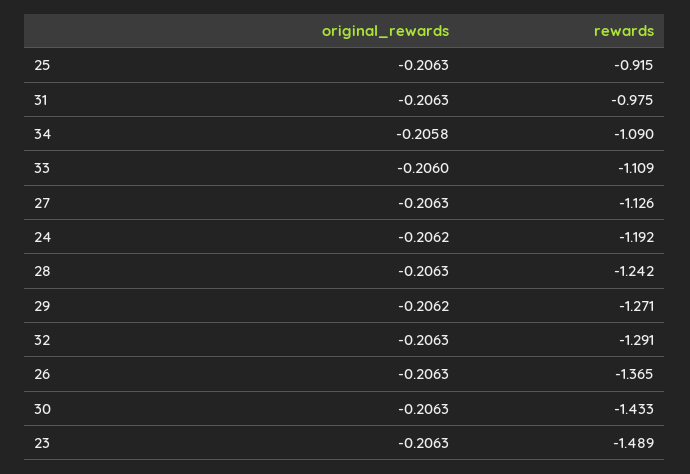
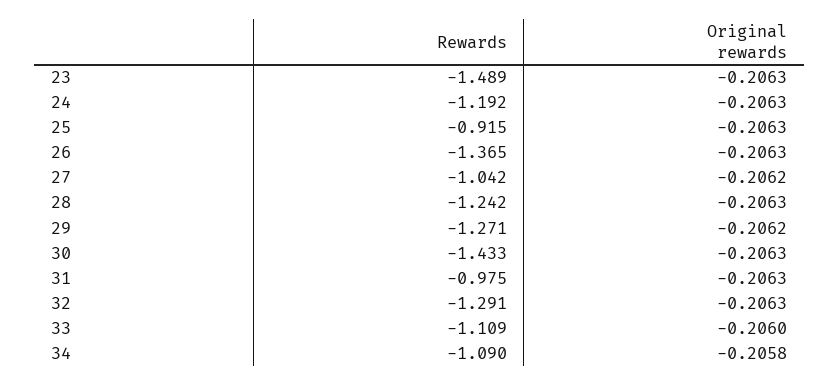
  {
    "original_rewards": {
      "25": -0.2063,
      "31": -0.2063,
      "34": -0.2058,
      "33": -0.206,
-     "27": -0.2063,
+     "27": -0.2062,
-     "24": -0.2062,
+     "24": -0.2063,
      "28": -0.2063,
      "29": -0.2062,
      "32": -0.2063,
      "26": -0.2063,
      "30": -0.2063,
      "23": -0.2063
    },
    "rewards": {
      "25": -0.915,
      "31": -0.975,
      "34": -1.09,
      "33": -1.109,
-     "27": -1.126,
+     "27": -1.042,
      "24": -1.192,
      "28": -1.242,
      "29": -1.271,
      "32": -1.291,
      "26": -1.365,
      "30": -1.433,
      "23": -1.489
    }
  }

